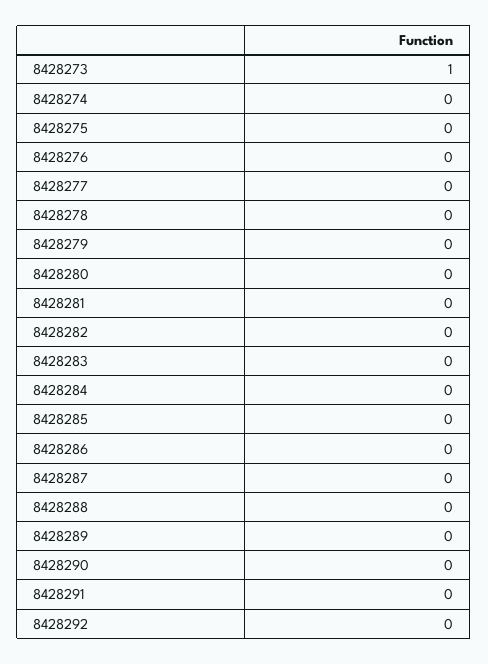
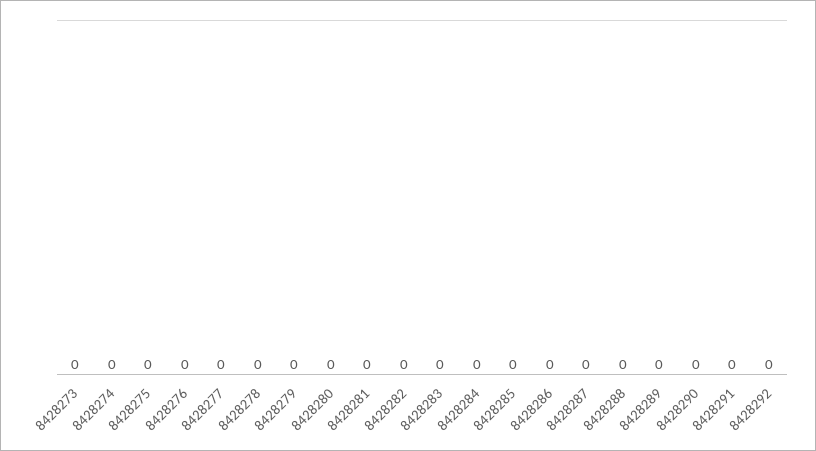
  {
-   "8428273": 1,
+   "8428273": 0,
    "8428274": 0,
    "8428275": 0,
    "8428276": 0,
    "8428277": 0,
    "8428278": 0,
    "8428279": 0,
    "8428280": 0,
    "8428281": 0,
    "8428282": 0,
    "8428283": 0,
    "8428284": 0,
    "8428285": 0,
    "8428286": 0,
    "8428287": 0,
    "8428288": 0,
    "8428289": 0,
    "8428290": 0,
    "8428291": 0,
    "8428292": 0
  }

